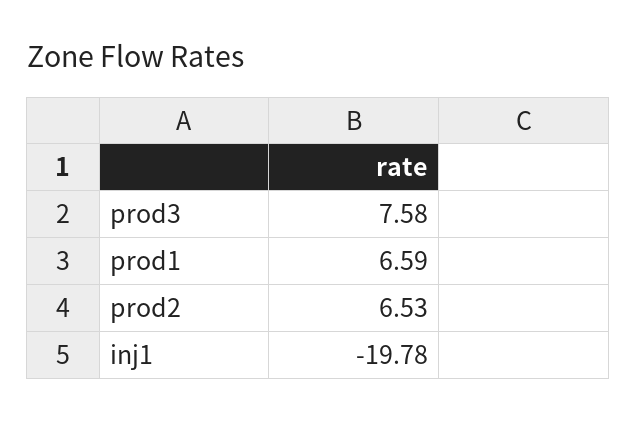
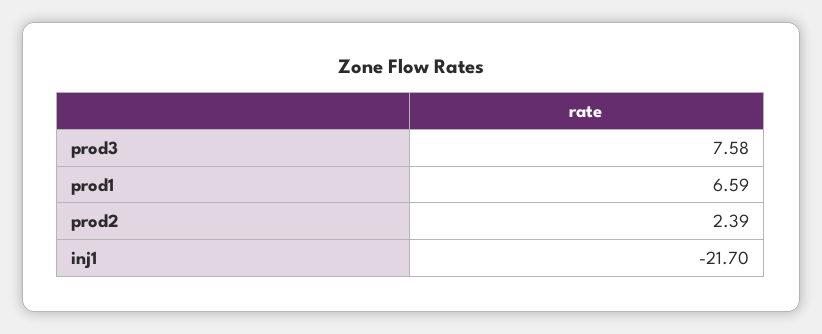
  {
    "prod3": 7.58,
    "prod1": 6.59,
-   "prod2": 6.53,
+   "prod2": 2.39,
-   "inj1": -19.78
+   "inj1": -21.7
  }

